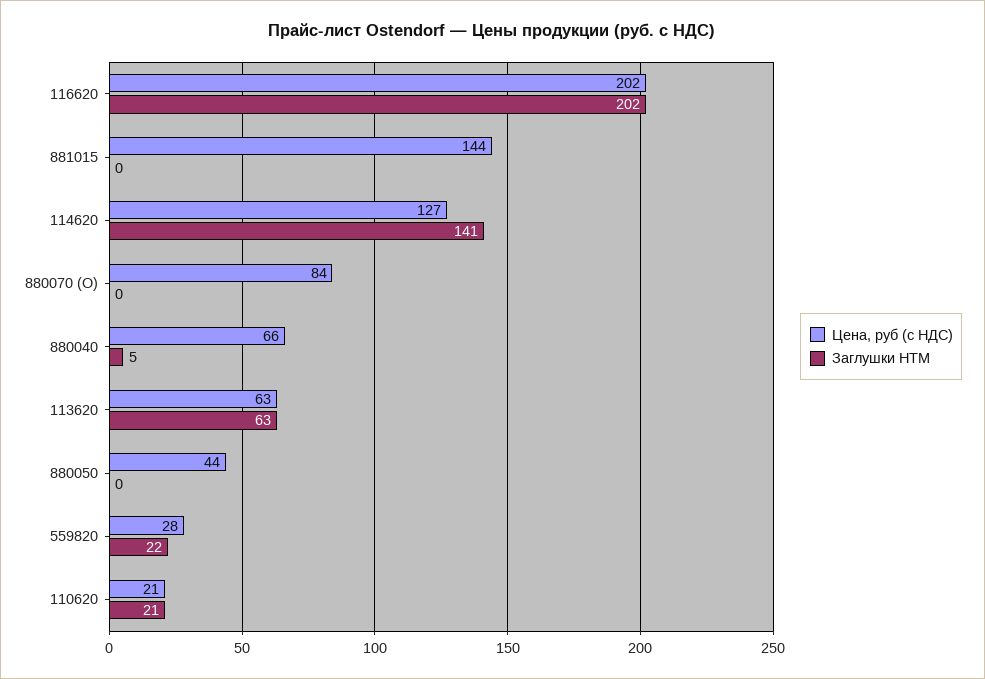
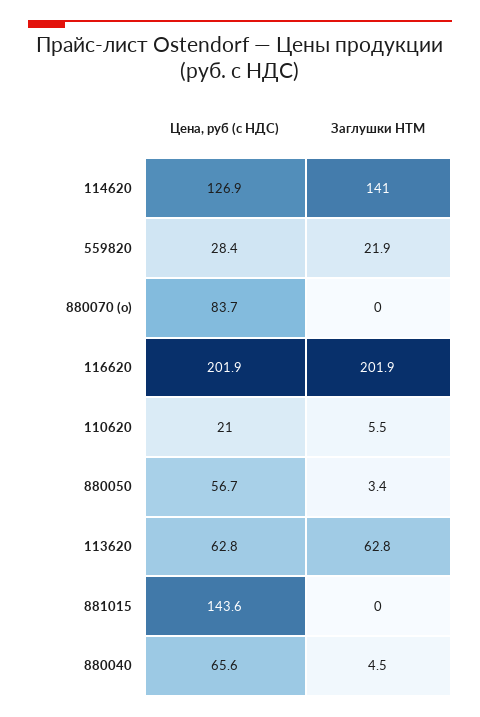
  {
    "Цена, руб (с НДС)": {
      "116620": 201.9,
      "881015": 143.6,
      "114620": 126.9,
      "880070 (O)": 83.7,
      "880040": 65.6,
      "113620": 62.8,
-     "880050": 44,
+     "880050": 56.7,
      "559820": 28.4,
      "110620": 21
    },
    "Заглушки HTM": {
      "116620": 201.9,
      "881015": 0,
      "114620": 141,
      "880070 (O)": 0,
      "880040": 4.5,
      "113620": 62.8,
-     "880050": 0,
+     "880050": 3.4,
      "559820": 21.9,
-     "110620": 21
+     "110620": 5.5
    }
  }

